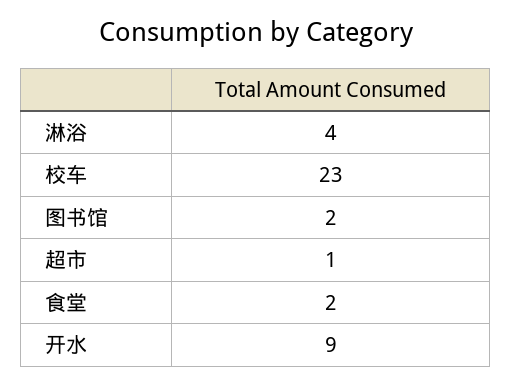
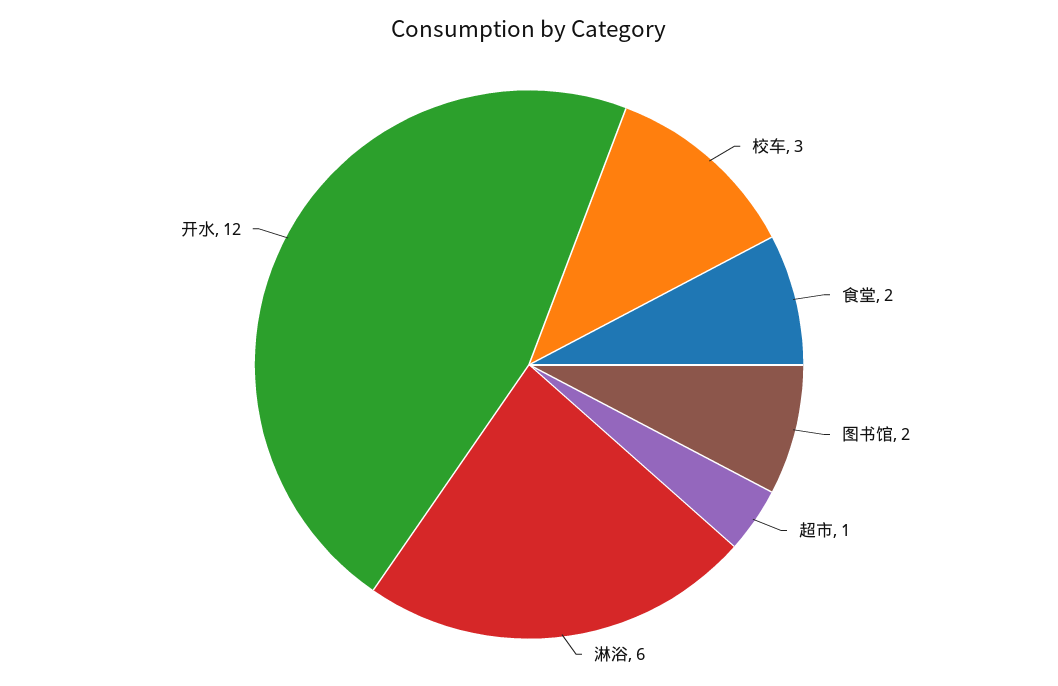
  {
-   "淋浴": 4,
+   "淋浴": 6,
-   "校车": 23,
+   "校车": 3,
    "图书馆": 2,
    "超市": 1,
    "食堂": 2,
-   "开水": 9
+   "开水": 12
  }

